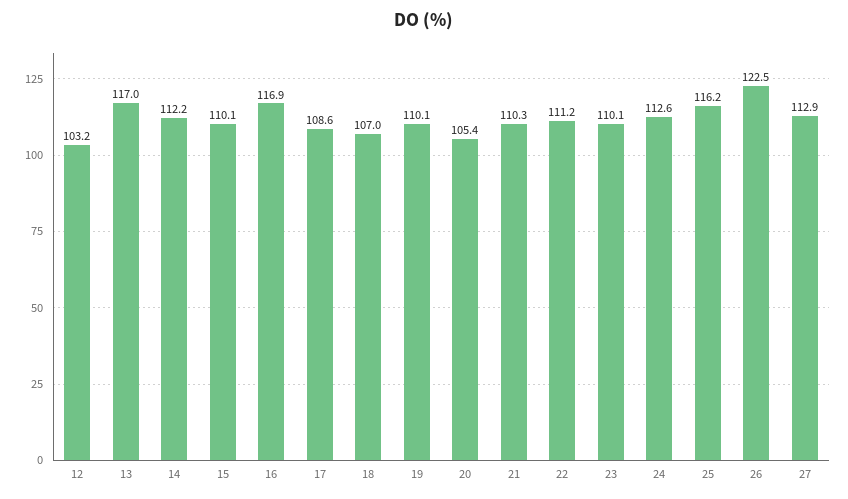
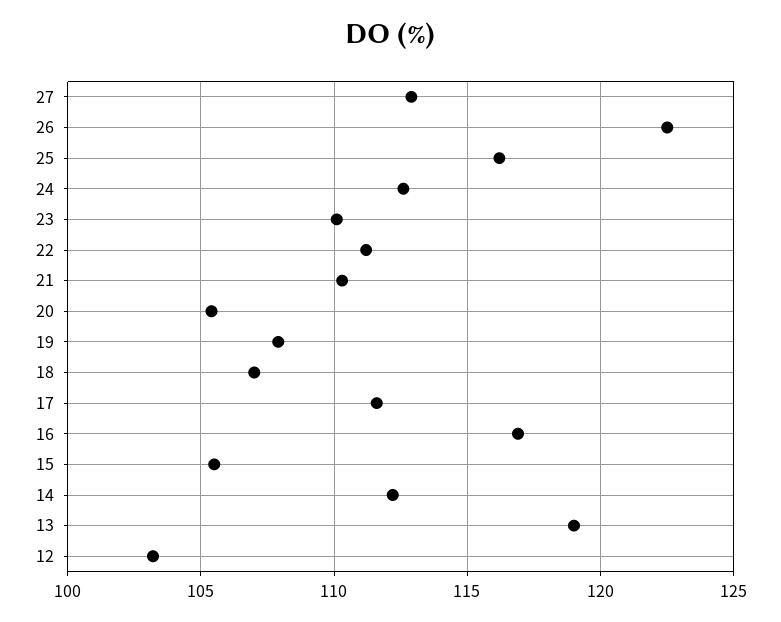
  {
    "12": 103.2,
-   "13": 117,
+   "13": 119,
    "14": 112.2,
-   "15": 110.1,
+   "15": 105.5,
    "16": 116.9,
-   "17": 108.6,
+   "17": 111.5,
    "18": 107,
-   "19": 110.1,
+   "19": 108,
    "20": 105.4,
    "21": 110.3,
    "22": 111.2,
    "23": 110.1,
    "24": 112.6,
    "25": 116.2,
    "26": 122.5,
    "27": 112.9
  }

